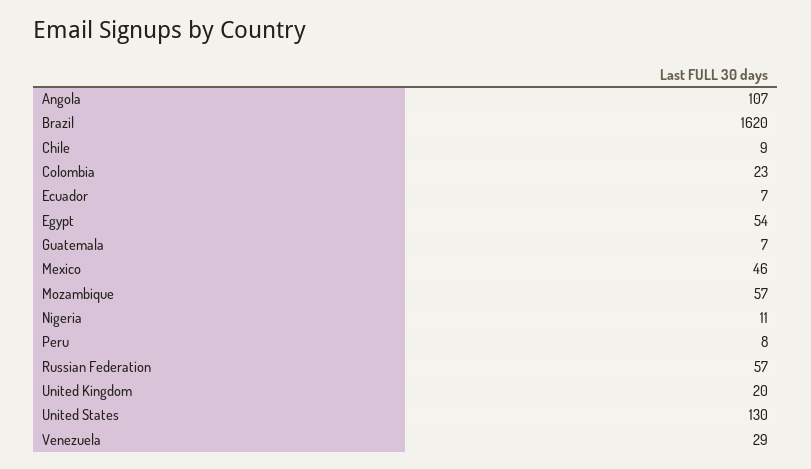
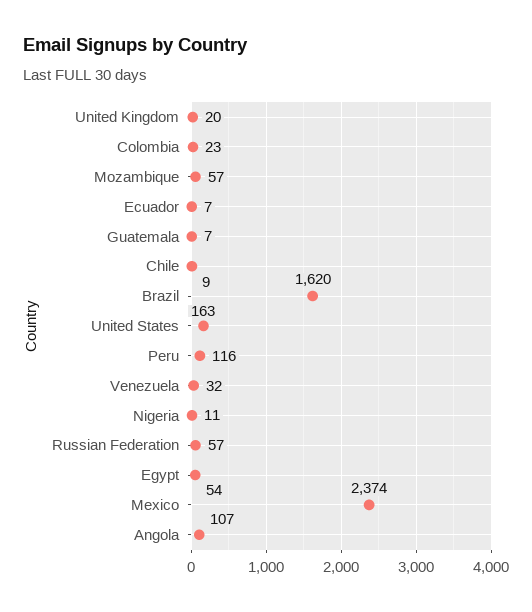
  {
    "Angola": 107,
    "Brazil": 1620,
    "Chile": 9,
    "Colombia": 23,
    "Ecuador": 7,
    "Egypt": 54,
    "Guatemala": 7,
-   "Mexico": 46,
+   "Mexico": 2374,
    "Mozambique": 57,
    "Nigeria": 11,
-   "Peru": 8,
+   "Peru": 116,
    "Russian Federation": 57,
    "United Kingdom": 20,
-   "United States": 130,
+   "United States": 163,
-   "Venezuela": 29
+   "Venezuela": 32
  }

